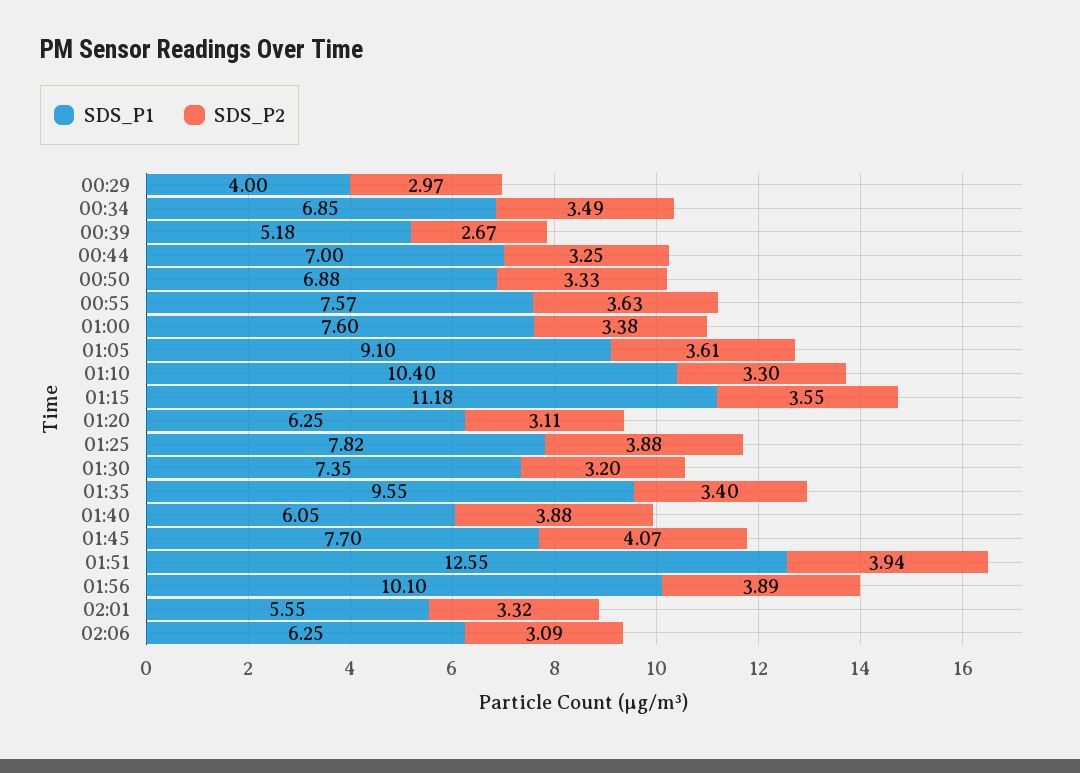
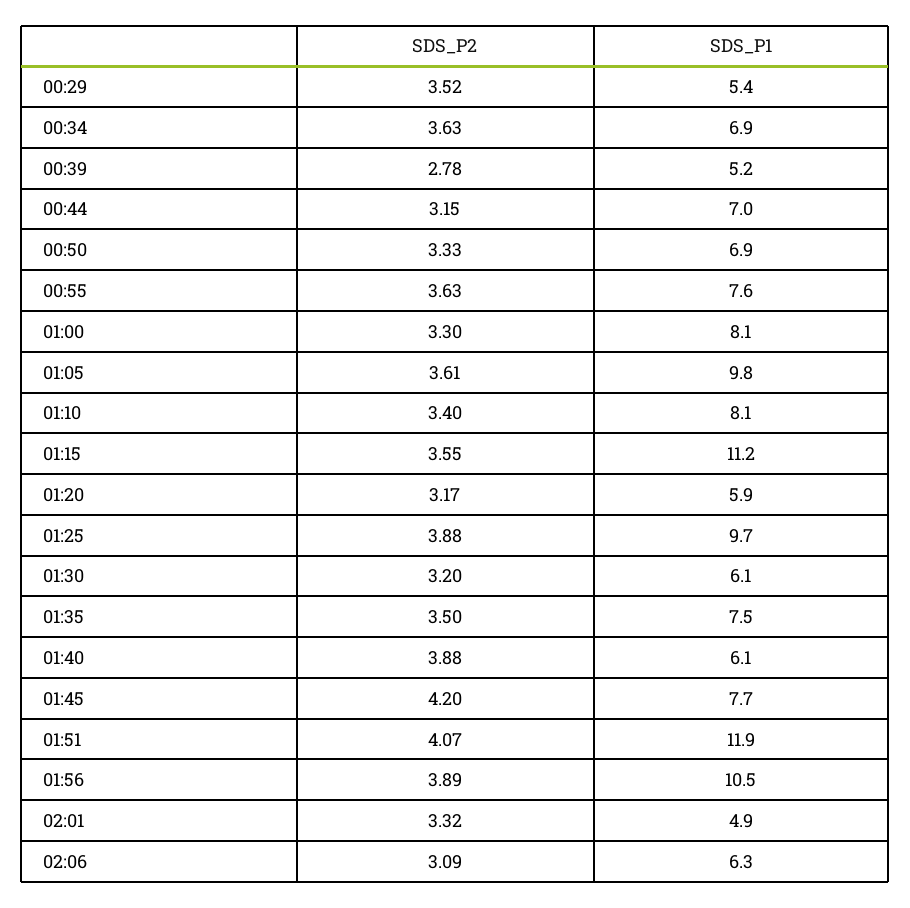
  {
    "SDS_P1": {
-     "00:29": 4,
+     "00:29": 5.4,
      "00:34": 6.85,
      "00:39": 5.18,
      "00:44": 7,
      "00:50": 6.88,
      "00:55": 7.57,
-     "01:00": 7.6,
+     "01:00": 8.1,
-     "01:05": 9.1,
+     "01:05": 9.8,
-     "01:10": 10.4,
+     "01:10": 8.1,
      "01:15": 11.18,
-     "01:20": 6.25,
+     "01:20": 5.9,
-     "01:25": 7.82,
+     "01:25": 9.7,
-     "01:30": 7.35,
+     "01:30": 6.1,
-     "01:35": 9.55,
+     "01:35": 7.5,
      "01:40": 6.05,
      "01:45": 7.7,
-     "01:51": 12.55,
+     "01:51": 11.9,
-     "01:56": 10.1,
+     "01:56": 10.5,
-     "02:01": 5.55,
+     "02:01": 4.9,
      "02:06": 6.25
    },
    "SDS_P2": {
-     "00:29": 2.97,
+     "00:29": 3.52,
-     "00:34": 3.49,
+     "00:34": 3.63,
-     "00:39": 2.67,
+     "00:39": 2.78,
-     "00:44": 3.25,
+     "00:44": 3.15,
      "00:50": 3.33,
      "00:55": 3.63,
-     "01:00": 3.38,
+     "01:00": 3.3,
      "01:05": 3.61,
-     "01:10": 3.3,
+     "01:10": 3.4,
      "01:15": 3.55,
-     "01:20": 3.11,
+     "01:20": 3.17,
      "01:25": 3.88,
      "01:30": 3.2,
-     "01:35": 3.4,
+     "01:35": 3.5,
      "01:40": 3.88,
-     "01:45": 4.07,
+     "01:45": 4.2,
-     "01:51": 3.94,
+     "01:51": 4.07,
      "01:56": 3.89,
      "02:01": 3.32,
      "02:06": 3.09
    }
  }

